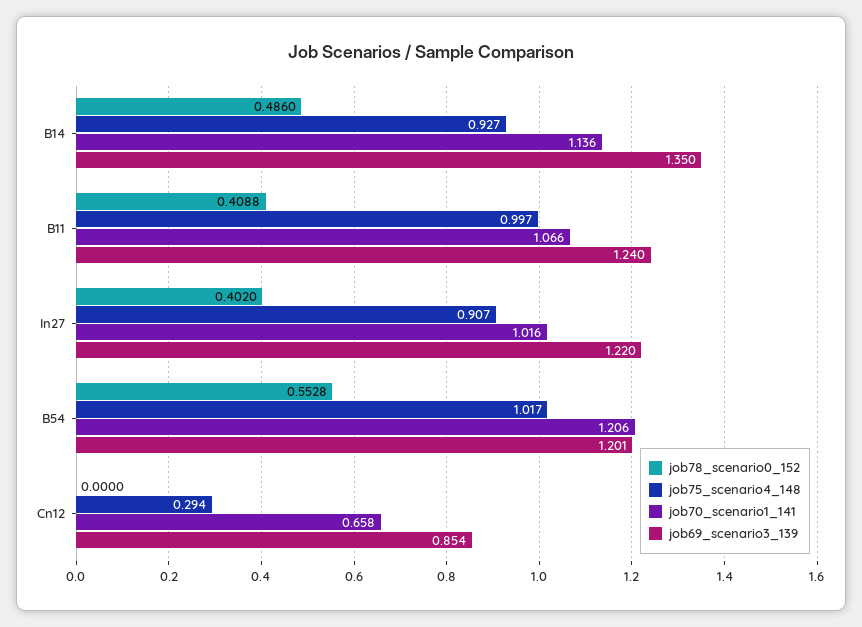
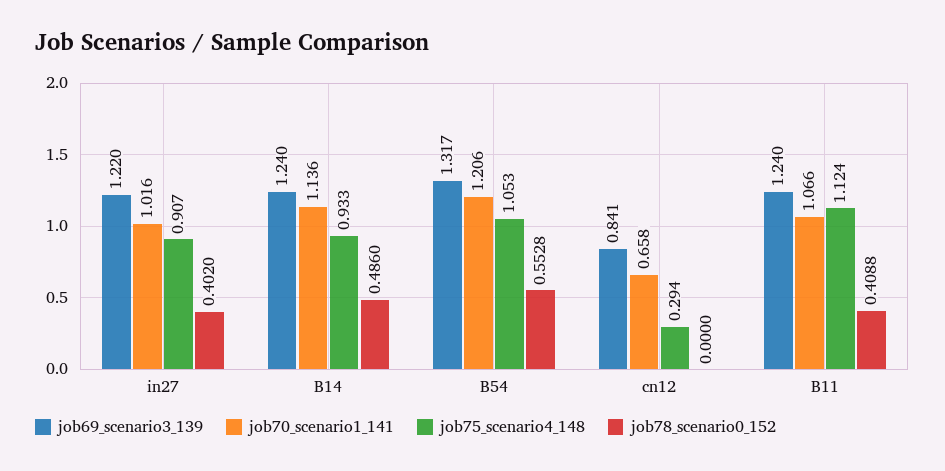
  {
    "job78_scenario0_152": {
      "B14": 0.486,
      "B11": 0.4088,
      "In27": 0.402,
      "B54": 0.5528,
      "Cn12": 0
    },
    "job75_scenario4_148": {
-     "B14": 0.927,
+     "B14": 0.933,
-     "B11": 0.997,
+     "B11": 1.124,
      "In27": 0.907,
-     "B54": 1.017,
+     "B54": 1.053,
      "Cn12": 0.294
    },
    "job70_scenario1_141": {
      "B14": 1.136,
      "B11": 1.066,
      "In27": 1.016,
      "B54": 1.206,
      "Cn12": 0.658
    },
    "job69_scenario3_139": {
-     "B14": 1.35,
+     "B14": 1.24,
      "B11": 1.24,
      "In27": 1.22,
-     "B54": 1.201,
+     "B54": 1.317,
-     "Cn12": 0.854
+     "Cn12": 0.841
    }
  }

